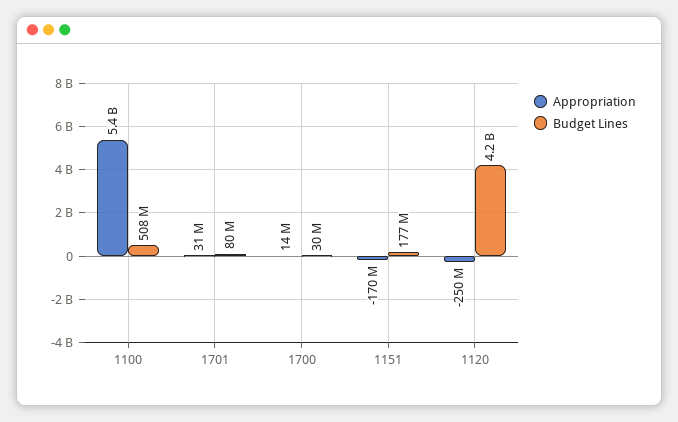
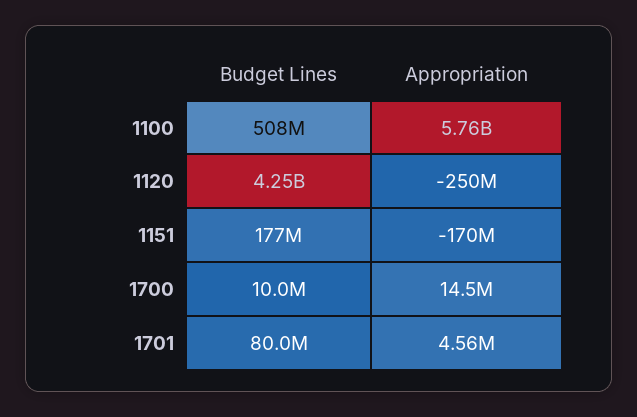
  {
    "Appropriation": {
-     "1100": 5400000000,
+     "1100": 5760000000,
-     "1701": 31000000,
+     "1701": 4560000,
      "1700": 14500000,
      "1151": -170000000,
      "1120": -250000000
    },
    "Budget Lines": {
      "1100": 508000000,
      "1701": 80000000,
-     "1700": 30000000,
+     "1700": 10000000,
      "1151": 177000000,
      "1120": 4250000000
    }
  }

